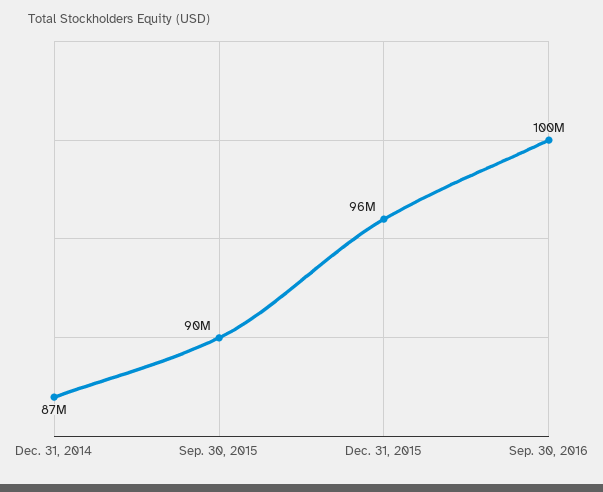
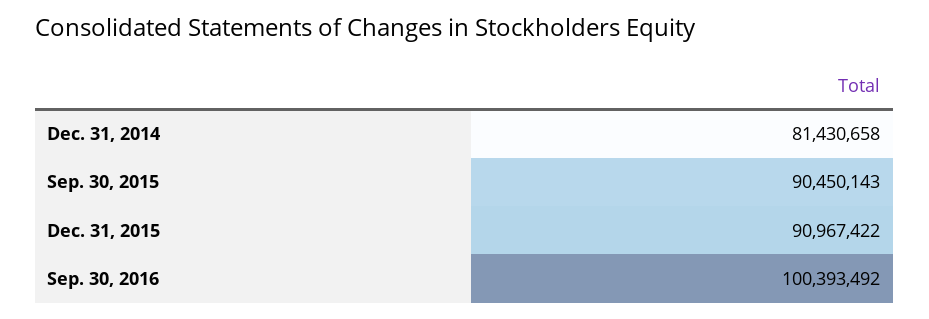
  {
-   "Dec. 31, 2014": 87000000,
+   "Dec. 31, 2014": 81430658,
    "Sep. 30, 2015": 90450143,
-   "Dec. 31, 2015": 96000000,
+   "Dec. 31, 2015": 90967422,
    "Sep. 30, 2016": 100393492
  }

